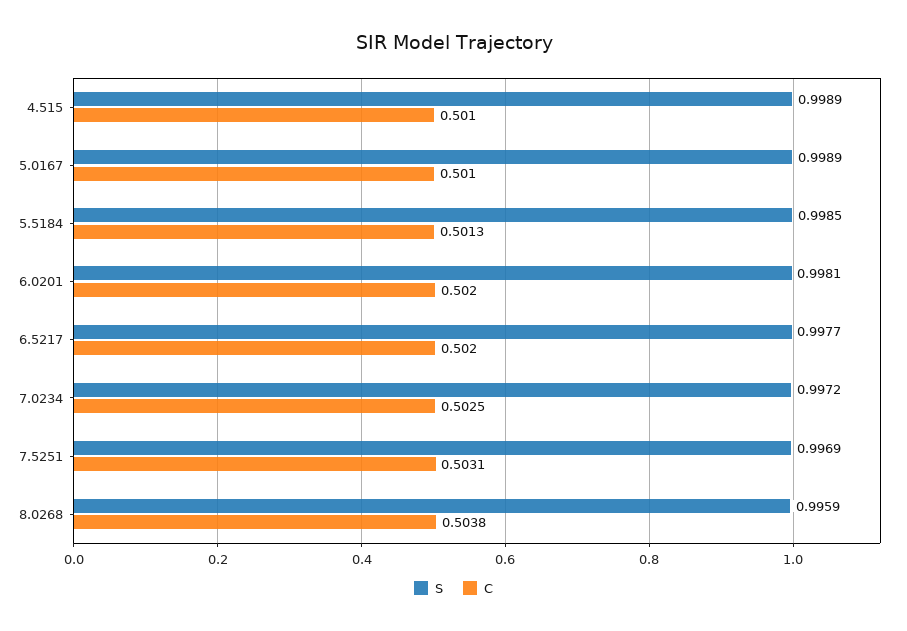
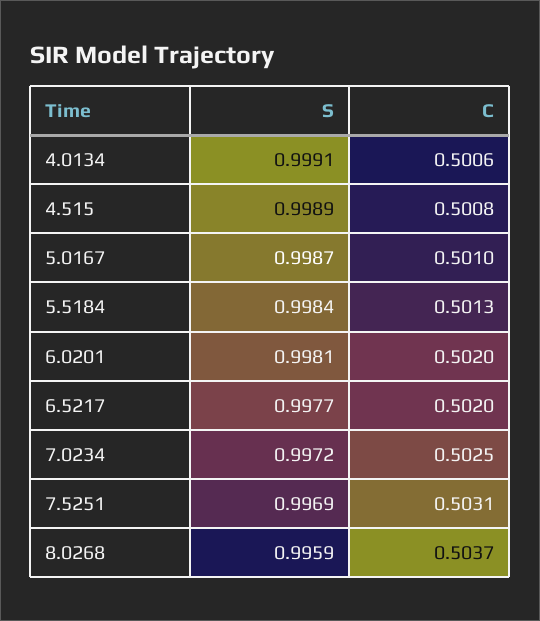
  {
    "S": {
      "4.515": 0.9989,
-     "5.0167": 0.9989,
+     "5.0167": 0.9987,
-     "5.5184": 0.9985,
+     "5.5184": 0.9984,
      "6.0201": 0.9981,
      "6.5217": 0.9977,
      "7.0234": 0.9972,
      "7.5251": 0.9969,
-     "8.0268": 0.9959
+     "8.0268": 0.9959,
+     "4.0134": 0.9991
    },
    "C": {
-     "4.515": 0.501,
+     "4.515": 0.5008,
      "5.0167": 0.501,
      "5.5184": 0.5013,
      "6.0201": 0.502,
      "6.5217": 0.502,
      "7.0234": 0.5025,
      "7.5251": 0.5031,
-     "8.0268": 0.5038
+     "8.0268": 0.5037,
+     "4.0134": 0.5006
    }
  }

